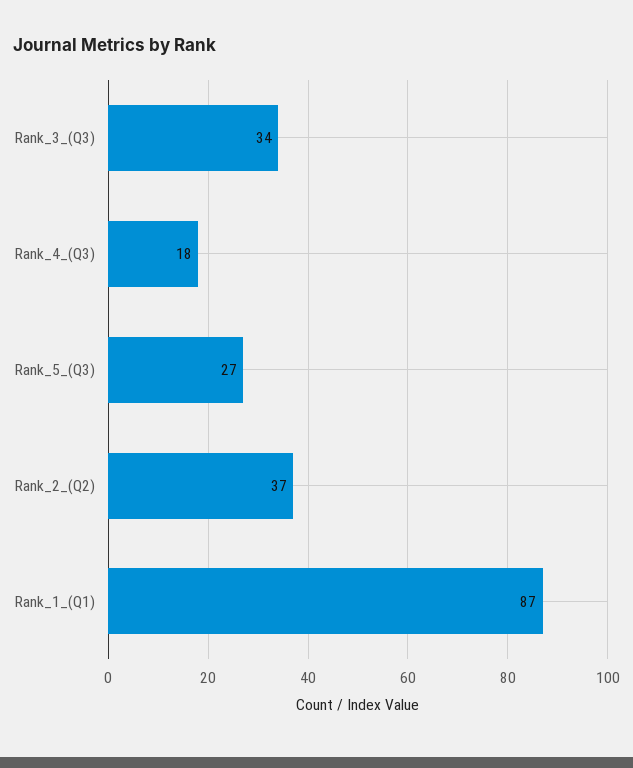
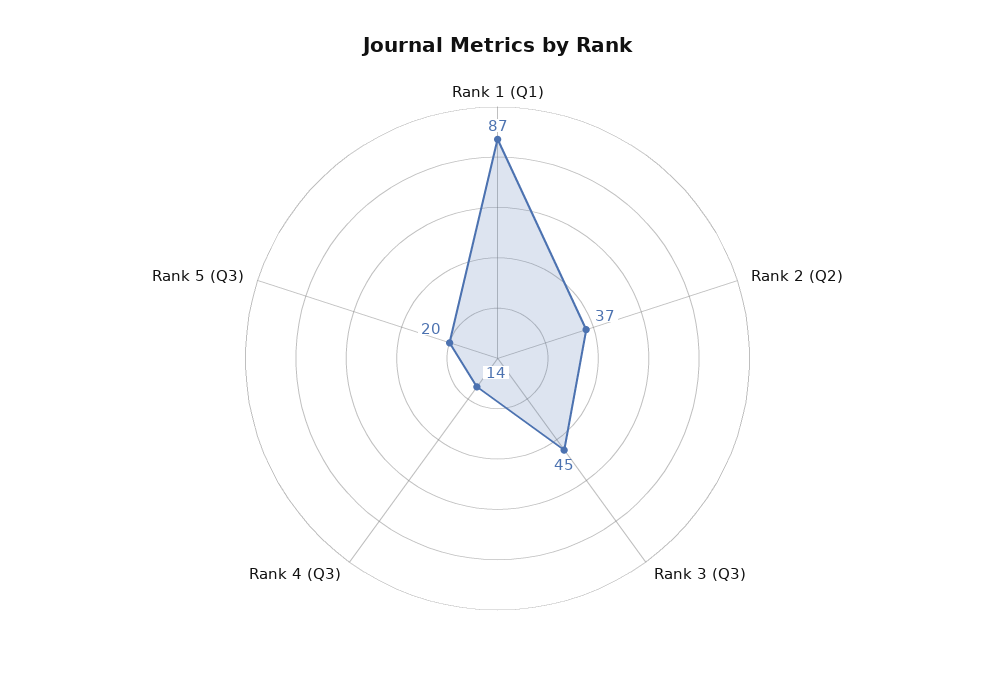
  {
-   "Rank_3_(Q3)": 34,
+   "Rank_3_(Q3)": 45,
-   "Rank_4_(Q3)": 18,
+   "Rank_4_(Q3)": 14,
-   "Rank_5_(Q3)": 27,
+   "Rank_5_(Q3)": 20,
    "Rank_2_(Q2)": 37,
    "Rank_1_(Q1)": 87
  }

